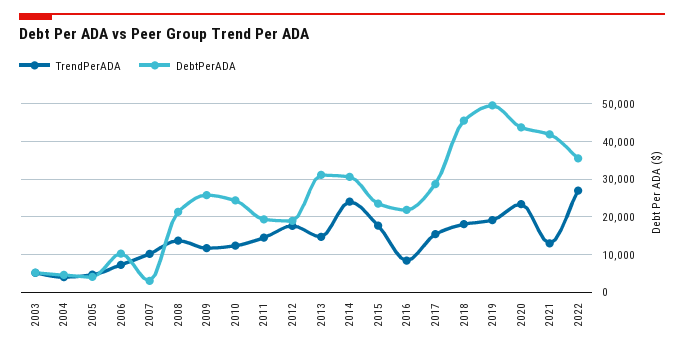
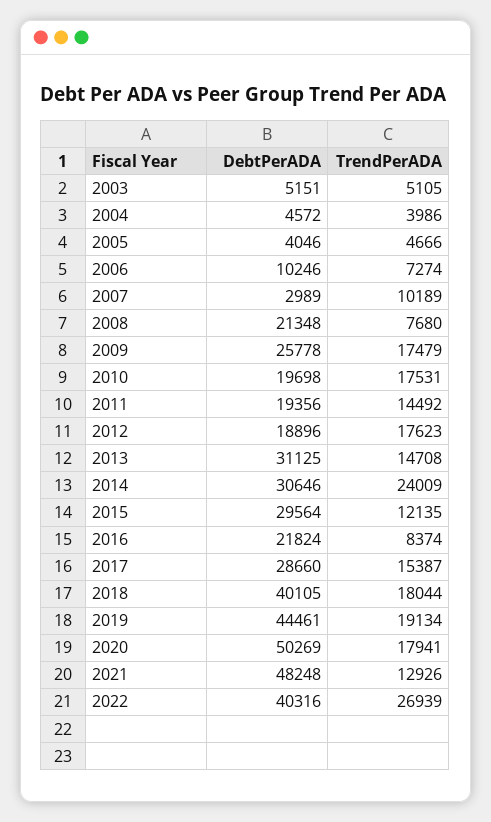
  {
    "TrendPerADA": {
      "2003": 5105,
      "2004": 3986,
      "2005": 4666,
      "2006": 7274,
      "2007": 10189,
-     "2008": 14000,
+     "2008": 7680,
-     "2009": 12000,
+     "2009": 17479,
-     "2010": 12000,
+     "2010": 17531,
      "2011": 14492,
      "2012": 17623,
      "2013": 14708,
      "2014": 24009,
-     "2015": 18000,
+     "2015": 12135,
      "2016": 8374,
      "2017": 15387,
      "2018": 18044,
      "2019": 19134,
-     "2020": 24000,
+     "2020": 17941,
      "2021": 12926,
      "2022": 26939
    },
    "DebtPerADA": {
      "2003": 5151,
      "2004": 4572,
      "2005": 4046,
      "2006": 10246,
      "2007": 2989,
      "2008": 21348,
      "2009": 25778,
-     "2010": 24000,
+     "2010": 19698,
      "2011": 19356,
      "2012": 18896,
      "2013": 31125,
      "2014": 30646,
-     "2015": 24000,
+     "2015": 29564,
      "2016": 21824,
      "2017": 28660,
-     "2018": 46000,
+     "2018": 40105,
-     "2019": 50000,
+     "2019": 44461,
-     "2020": 44000,
+     "2020": 50269,
-     "2021": 42000,
+     "2021": 48248,
-     "2022": 36000
+     "2022": 40316
    }
  }

